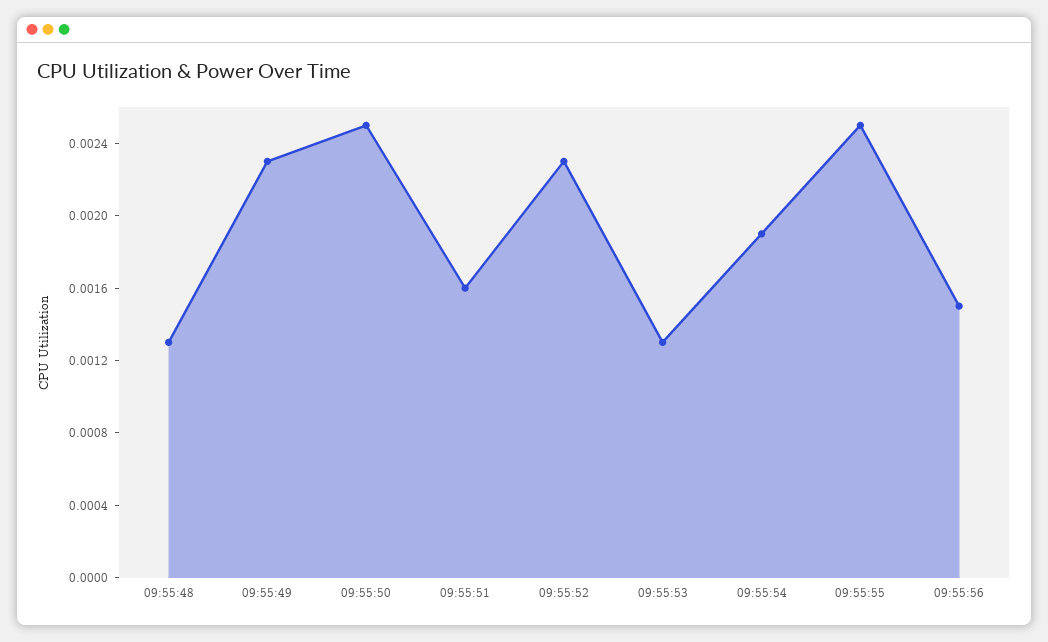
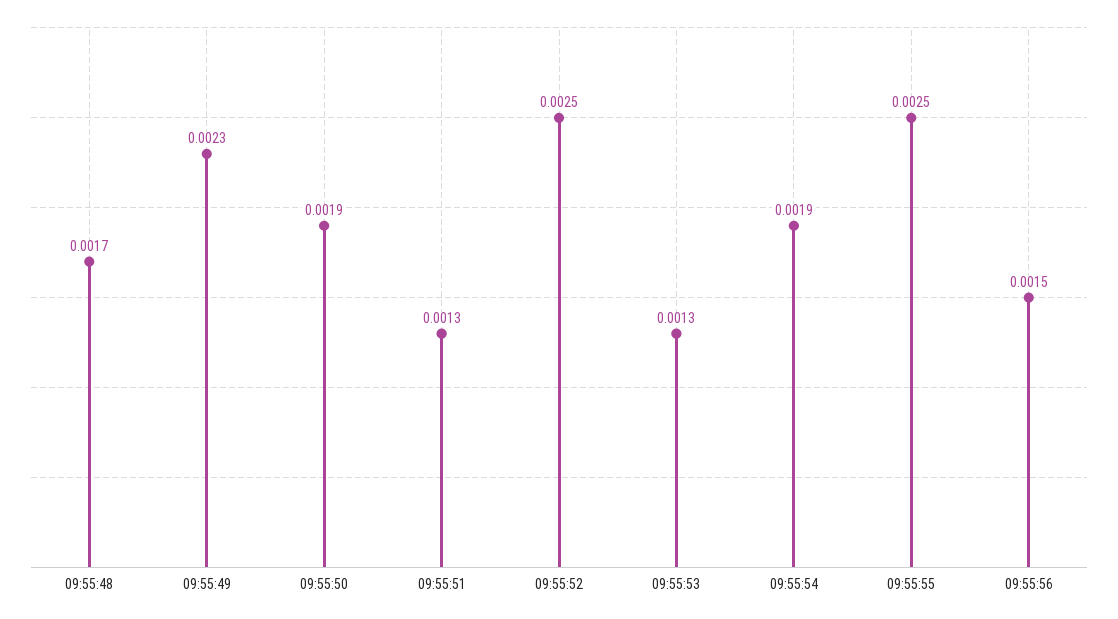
  {
-   "09:55:48": 0.0013,
+   "09:55:48": 0.0017,
    "09:55:49": 0.0023,
-   "09:55:50": 0.0025,
+   "09:55:50": 0.0019,
-   "09:55:51": 0.0016,
+   "09:55:51": 0.0013,
-   "09:55:52": 0.0023,
+   "09:55:52": 0.0025,
    "09:55:53": 0.0013,
    "09:55:54": 0.0019,
    "09:55:55": 0.0025,
    "09:55:56": 0.0015
  }

